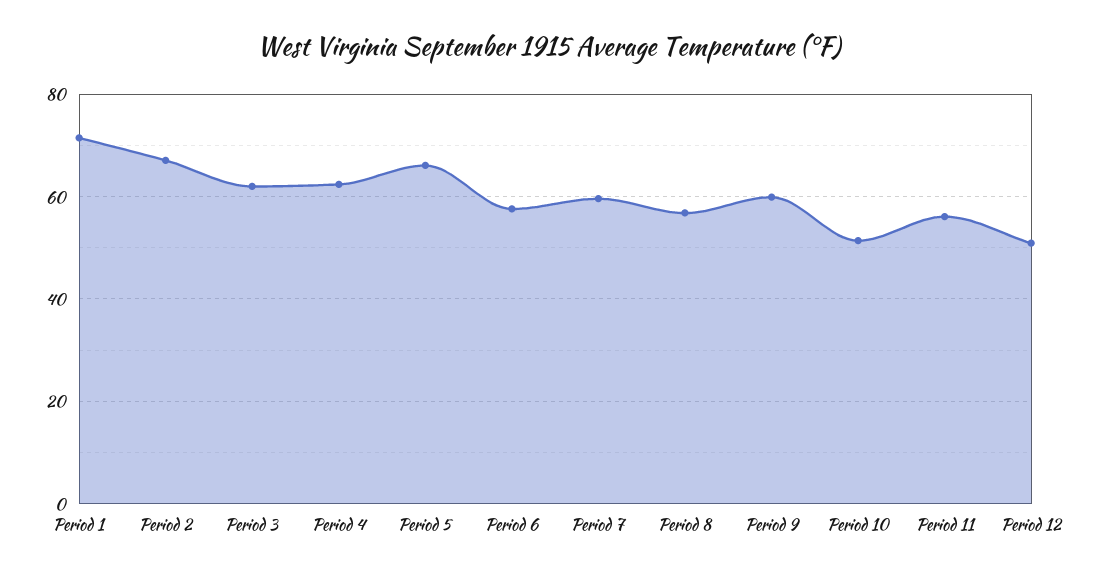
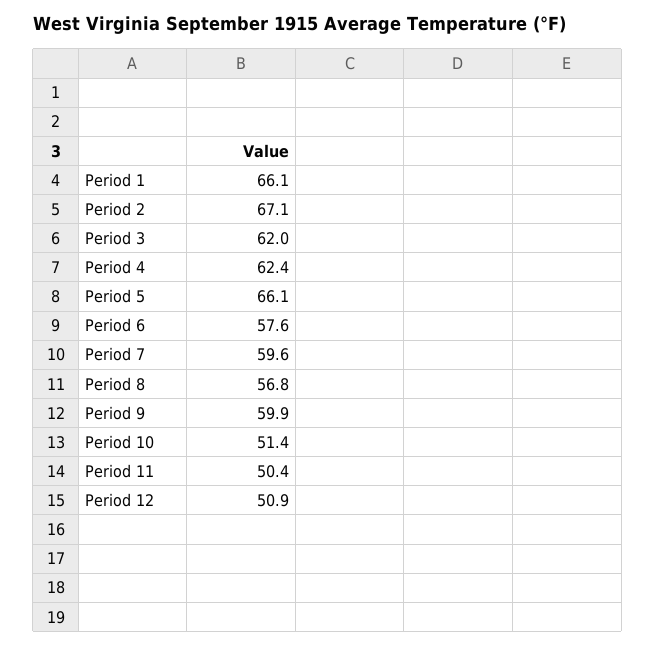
  {
-   "Period 1": 72,
+   "Period 1": 66.1,
    "Period 2": 67.1,
    "Period 3": 62,
    "Period 4": 62.4,
    "Period 5": 66.1,
    "Period 6": 57.6,
    "Period 7": 59.6,
    "Period 8": 56.8,
    "Period 9": 59.9,
    "Period 10": 51.4,
-   "Period 11": 56,
+   "Period 11": 50.4,
    "Period 12": 50.9
  }

